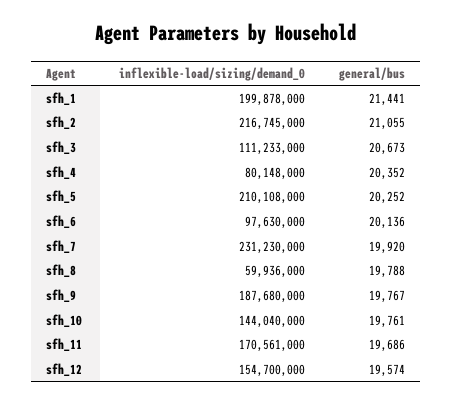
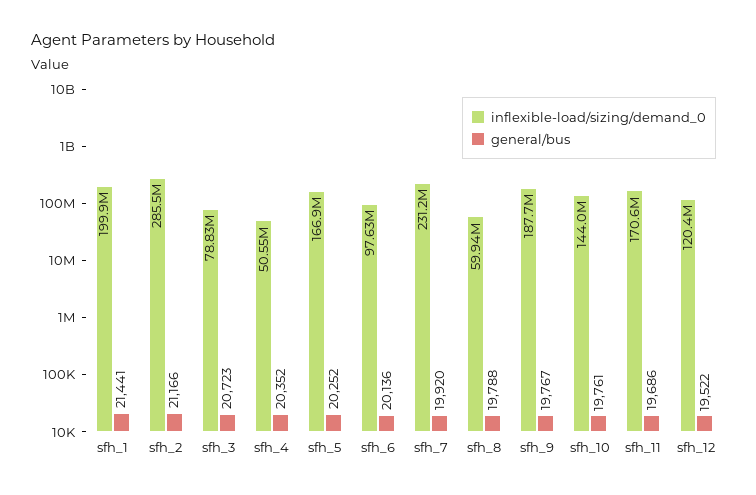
  {
    "inflexible-load/sizing/demand_0": {
      "sfh_1": 199878000,
-     "sfh_2": 216745000,
+     "sfh_2": 285500000,
-     "sfh_3": 111233000,
+     "sfh_3": 78830000,
-     "sfh_4": 80148000,
+     "sfh_4": 50550000,
-     "sfh_5": 210108000,
+     "sfh_5": 166900000,
      "sfh_6": 97630000,
      "sfh_7": 231230000,
      "sfh_8": 59936000,
      "sfh_9": 187680000,
      "sfh_10": 144040000,
      "sfh_11": 170561000,
-     "sfh_12": 154700000
+     "sfh_12": 120400000
    },
    "general/bus": {
      "sfh_1": 21441,
-     "sfh_2": 21055,
+     "sfh_2": 21166,
-     "sfh_3": 20673,
+     "sfh_3": 20723,
      "sfh_4": 20352,
      "sfh_5": 20252,
      "sfh_6": 20136,
      "sfh_7": 19920,
      "sfh_8": 19788,
      "sfh_9": 19767,
      "sfh_10": 19761,
      "sfh_11": 19686,
-     "sfh_12": 19574
+     "sfh_12": 19522
    }
  }

